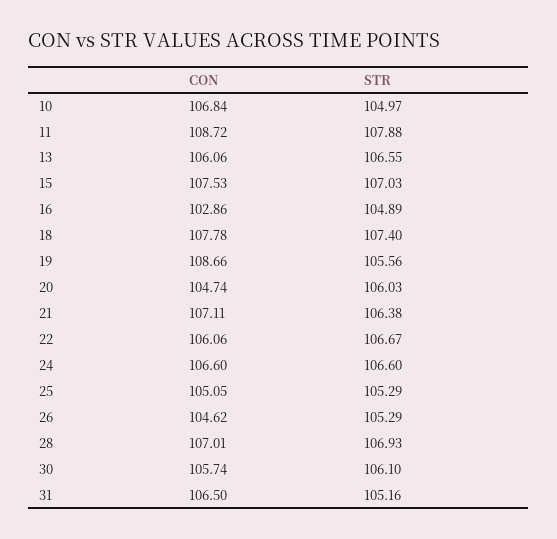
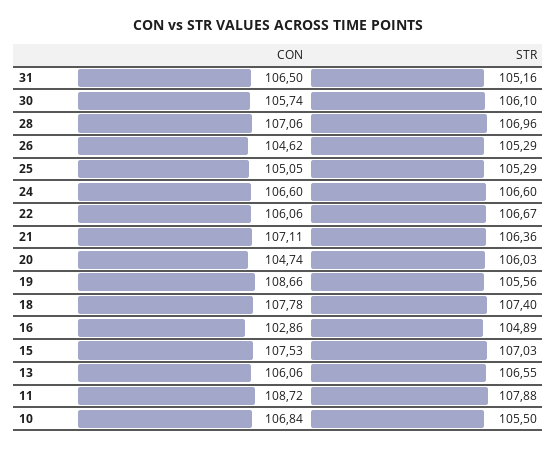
  {
    "CON": {
      "10": 106.84,
      "11": 108.72,
      "13": 106.06,
      "15": 107.53,
      "16": 102.86,
      "18": 107.78,
      "19": 108.66,
      "20": 104.74,
      "21": 107.11,
      "22": 106.06,
      "24": 106.6,
      "25": 105.05,
      "26": 104.62,
-     "28": 107.01,
+     "28": 107.06,
      "30": 105.74,
      "31": 106.5
    },
    "STR": {
-     "10": 104.97,
+     "10": 105.5,
      "11": 107.88,
      "13": 106.55,
      "15": 107.03,
      "16": 104.89,
      "18": 107.4,
      "19": 105.56,
      "20": 106.03,
-     "21": 106.38,
+     "21": 106.36,
      "22": 106.67,
      "24": 106.6,
      "25": 105.29,
      "26": 105.29,
-     "28": 106.93,
+     "28": 106.96,
      "30": 106.1,
      "31": 105.16
    }
  }

